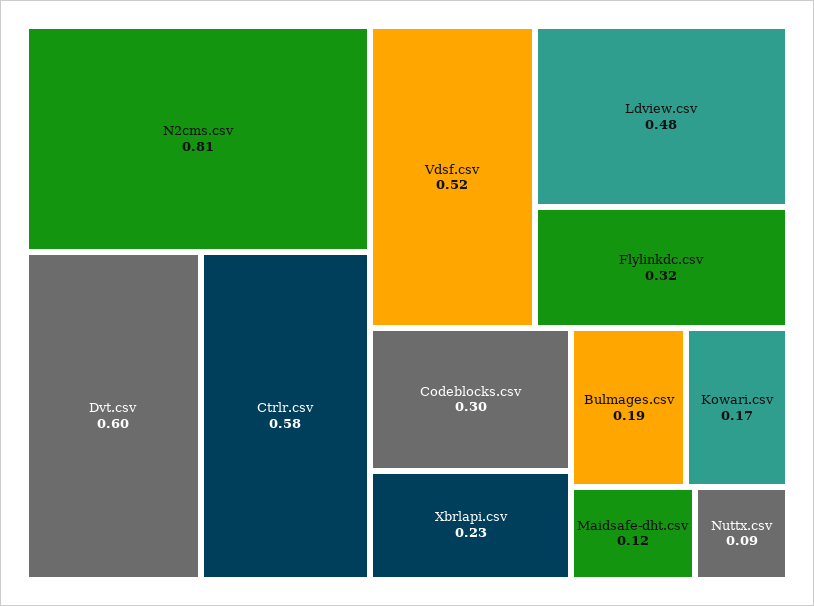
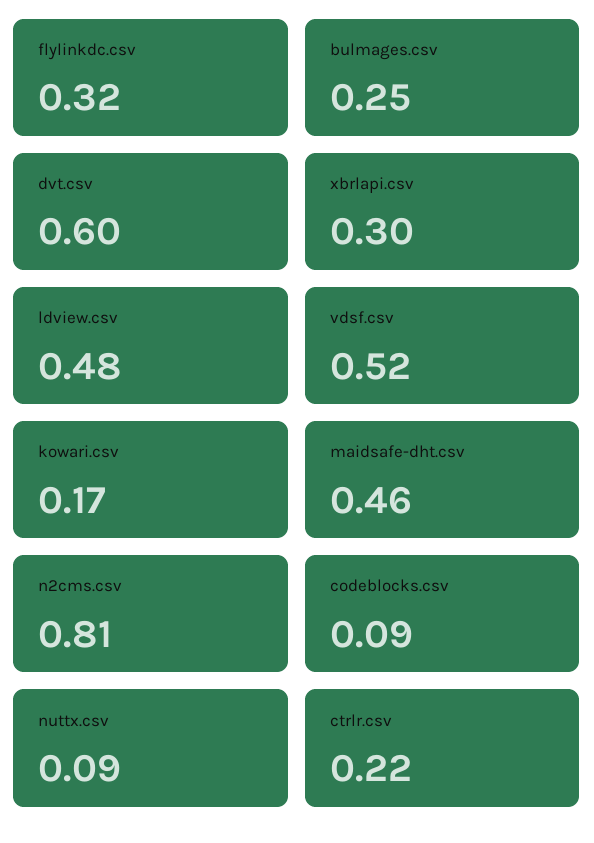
  {
    "N2cms.csv": 0.81,
    "Dvt.csv": 0.6,
-   "Ctrlr.csv": 0.58,
+   "Ctrlr.csv": 0.22,
    "Vdsf.csv": 0.52,
    "Ldview.csv": 0.48,
    "Flylinkdc.csv": 0.32,
-   "Codeblocks.csv": 0.3,
+   "Codeblocks.csv": 0.09,
-   "Xbrlapi.csv": 0.23,
+   "Xbrlapi.csv": 0.3,
-   "Bulmages.csv": 0.19,
+   "Bulmages.csv": 0.25,
    "Kowari.csv": 0.17,
-   "Maidsafe-dht.csv": 0.12,
+   "Maidsafe-dht.csv": 0.46,
    "Nuttx.csv": 0.09
  }

